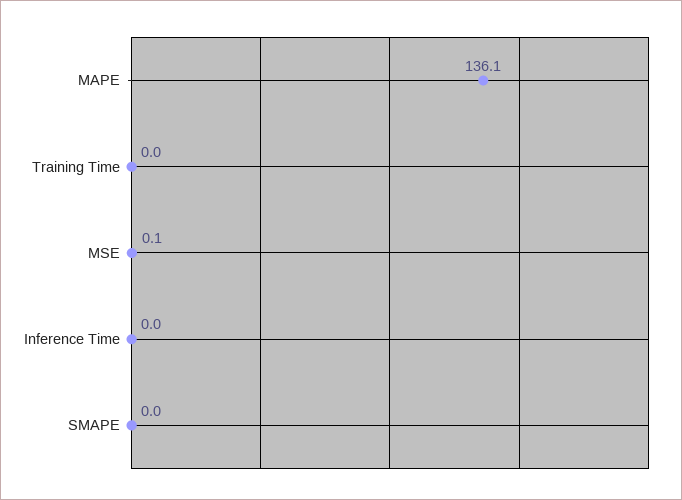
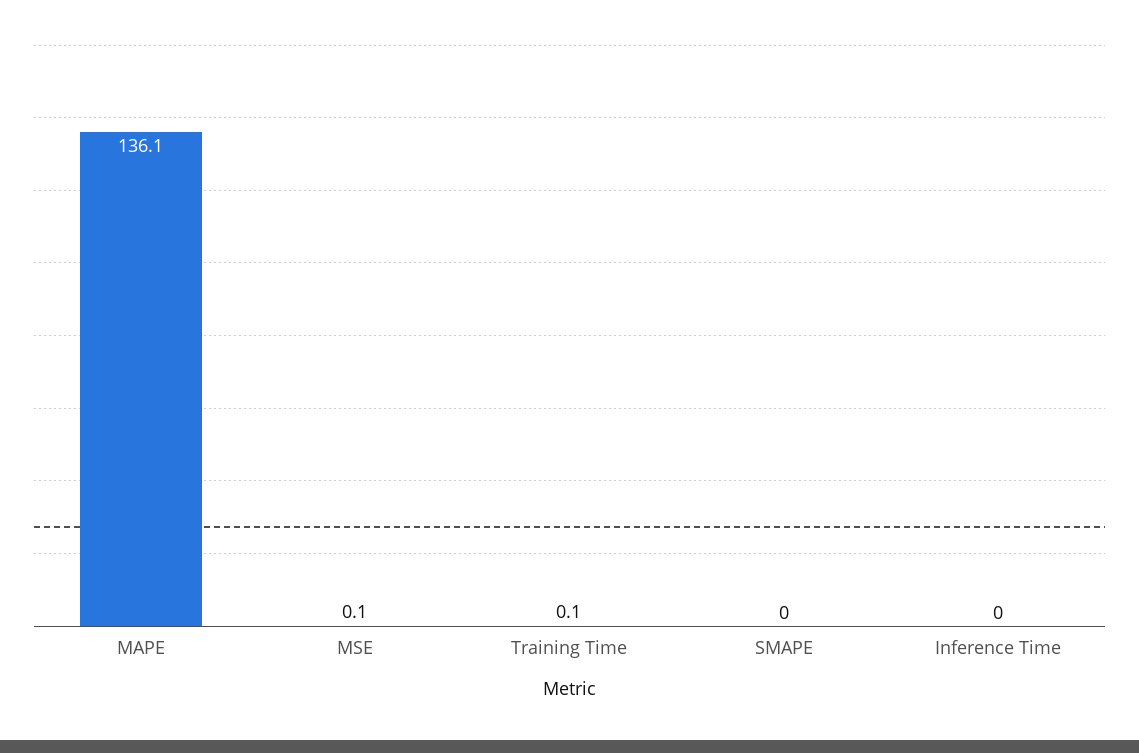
  {
    "MAPE": 136.1,
-   "Training Time": 0,
+   "Training Time": 0.1,
    "MSE": 0.1,
    "Inference Time": 0,
    "SMAPE": 0
  }

